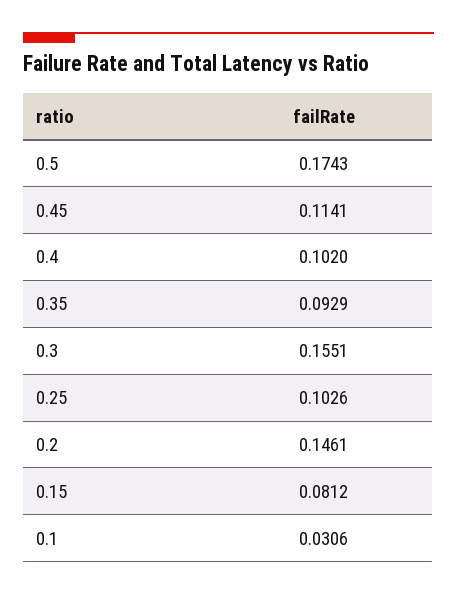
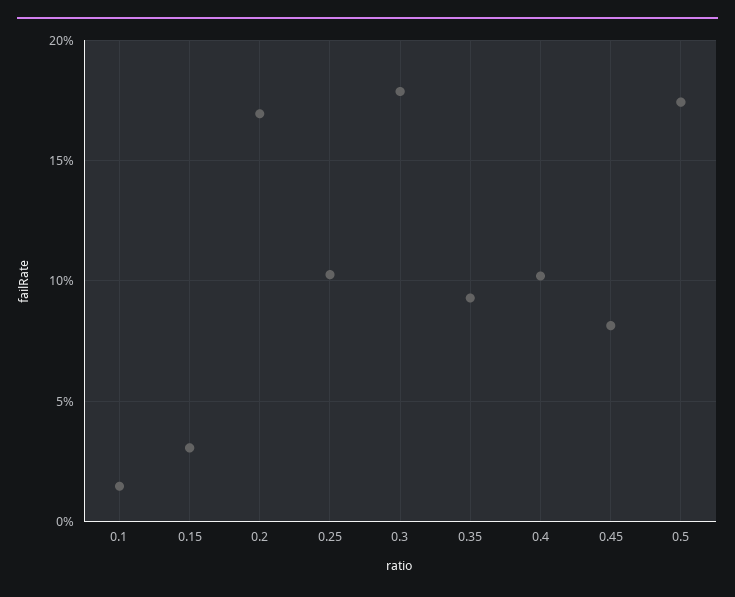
  {
    "0.5": 0.1743,
-   "0.45": 0.1141,
+   "0.45": 0.08,
    "0.4": 0.102,
    "0.35": 0.0929,
-   "0.3": 0.1551,
+   "0.3": 0.18,
    "0.25": 0.1026,
-   "0.2": 0.1461,
+   "0.2": 0.17,
-   "0.15": 0.0812,
+   "0.15": 0.03,
-   "0.1": 0.0306
+   "0.1": 0.015
  }

